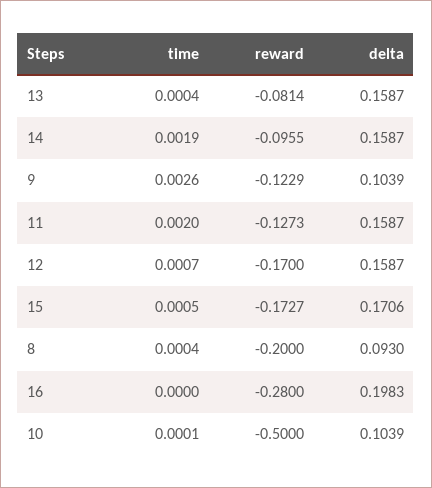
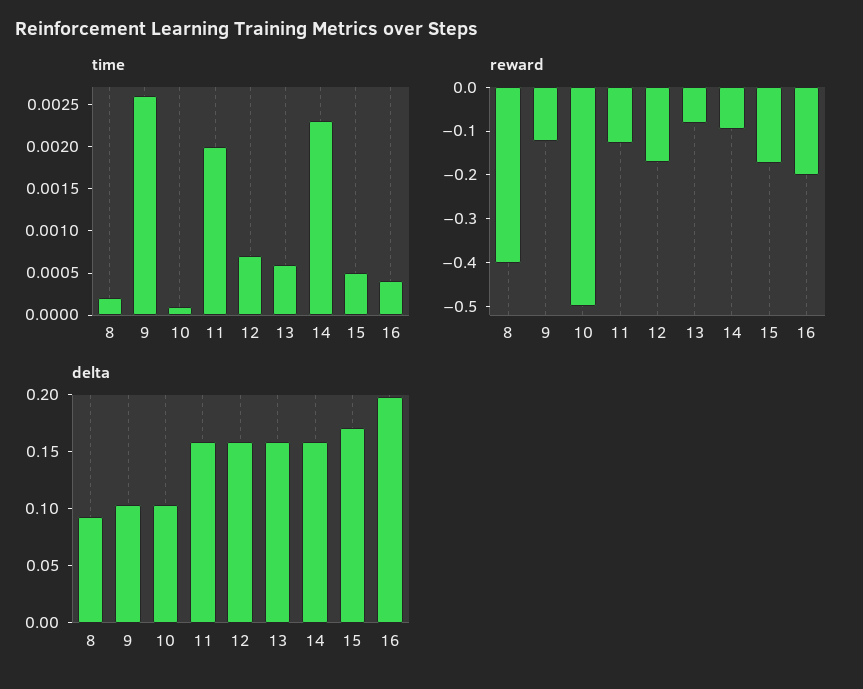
  {
    "time": {
-     "13": 0.0004,
+     "13": 0.0006,
-     "14": 0.0019,
+     "14": 0.0023,
      "9": 0.0026,
      "11": 0.002,
      "12": 0.0007,
      "15": 0.0005,
-     "8": 0.0004,
+     "8": 0.0002,
-     "16": 0,
+     "16": 0.0004,
      "10": 0.0001
    },
    "reward": {
      "13": -0.0814,
      "14": -0.0955,
      "9": -0.1229,
      "11": -0.1273,
      "12": -0.17,
      "15": -0.1727,
-     "8": -0.2,
+     "8": -0.4,
-     "16": -0.28,
+     "16": -0.2,
      "10": -0.5
    },
    "delta": {
      "13": 0.1587,
      "14": 0.1587,
      "9": 0.1039,
      "11": 0.1587,
      "12": 0.1587,
      "15": 0.1706,
      "8": 0.093,
      "16": 0.1983,
      "10": 0.1039
    }
  }

